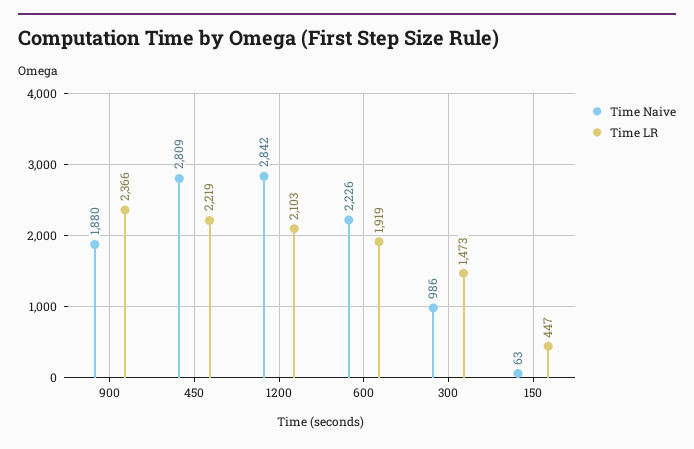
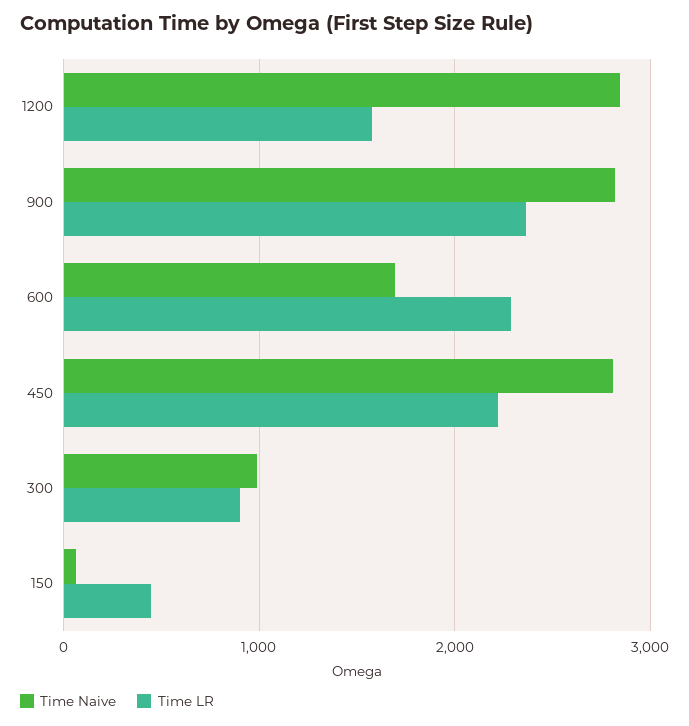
  {
    "Time Naive": {
-     "900": 1880,
+     "900": 2800,
      "450": 2809,
      "1200": 2842,
-     "600": 2226,
+     "600": 1700,
      "300": 986,
      "150": 63
    },
    "Time LR": {
      "900": 2366,
      "450": 2219,
-     "1200": 2103,
+     "1200": 1600,
-     "600": 1919,
+     "600": 2300,
-     "300": 1473,
+     "300": 900,
      "150": 447
    }
  }

